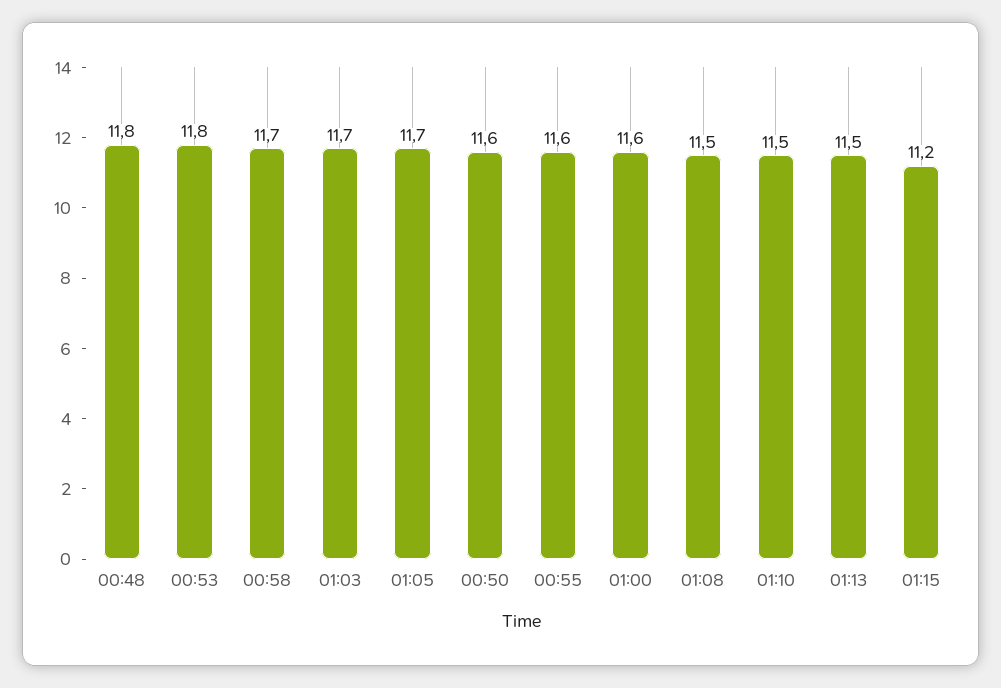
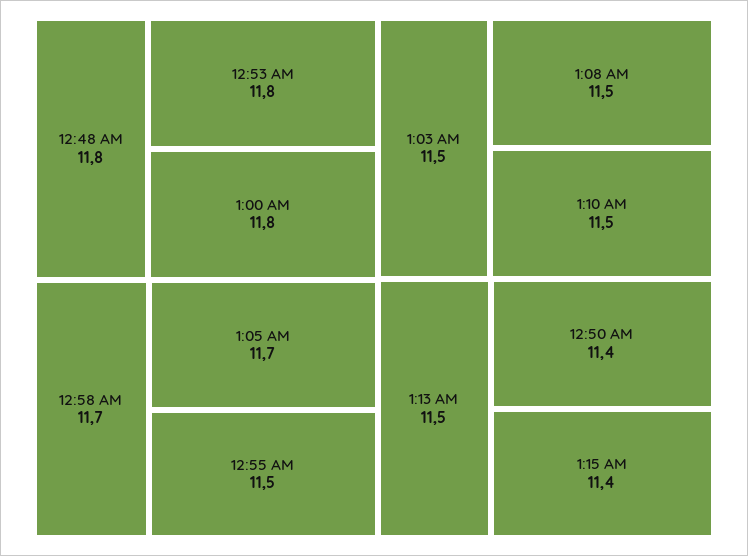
  {
    "00:48": 11.8,
    "00:53": 11.8,
    "00:58": 11.7,
-   "01:03": 11.7,
+   "01:03": 11.5,
    "01:05": 11.7,
-   "00:50": 11.6,
+   "00:50": 11.4,
-   "00:55": 11.6,
+   "00:55": 11.5,
-   "01:00": 11.6,
+   "01:00": 11.8,
    "01:08": 11.5,
    "01:10": 11.5,
    "01:13": 11.5,
-   "01:15": 11.2
+   "01:15": 11.4
  }

